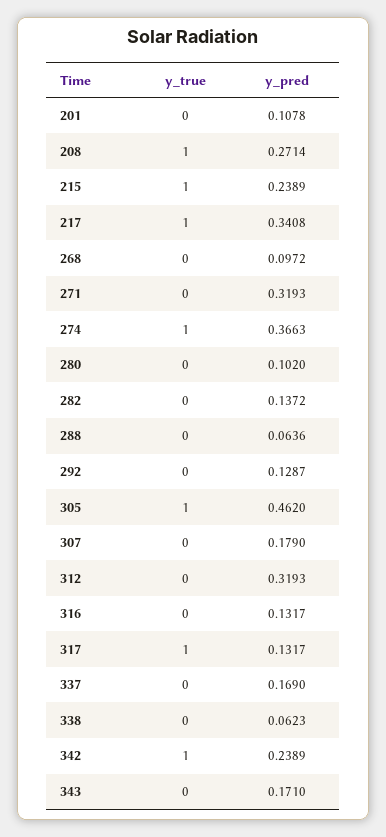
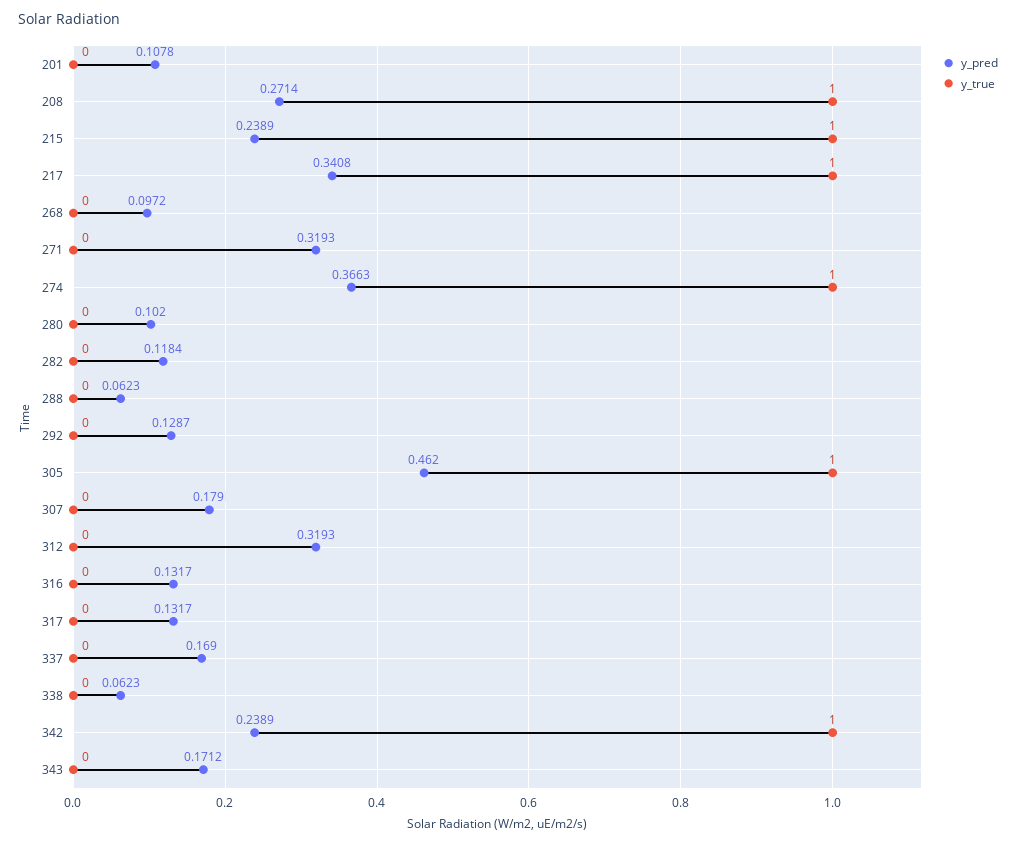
  {
    "y_true": {
      "201": 0,
      "208": 1,
      "215": 1,
      "217": 1,
      "268": 0,
      "271": 0,
      "274": 1,
      "280": 0,
      "282": 0,
      "288": 0,
      "292": 0,
      "305": 1,
      "307": 0,
      "312": 0,
      "316": 0,
-     "317": 1,
+     "317": 0,
      "337": 0,
      "338": 0,
      "342": 1,
      "343": 0
    },
    "y_pred": {
      "201": 0.1078,
      "208": 0.2714,
      "215": 0.2389,
      "217": 0.3408,
      "268": 0.0972,
      "271": 0.3193,
      "274": 0.3663,
      "280": 0.102,
-     "282": 0.1372,
+     "282": 0.1184,
-     "288": 0.0636,
+     "288": 0.0623,
      "292": 0.1287,
      "305": 0.462,
      "307": 0.179,
      "312": 0.3193,
      "316": 0.1317,
      "317": 0.1317,
      "337": 0.169,
      "338": 0.0623,
      "342": 0.2389,
-     "343": 0.171
+     "343": 0.1712
    }
  }

